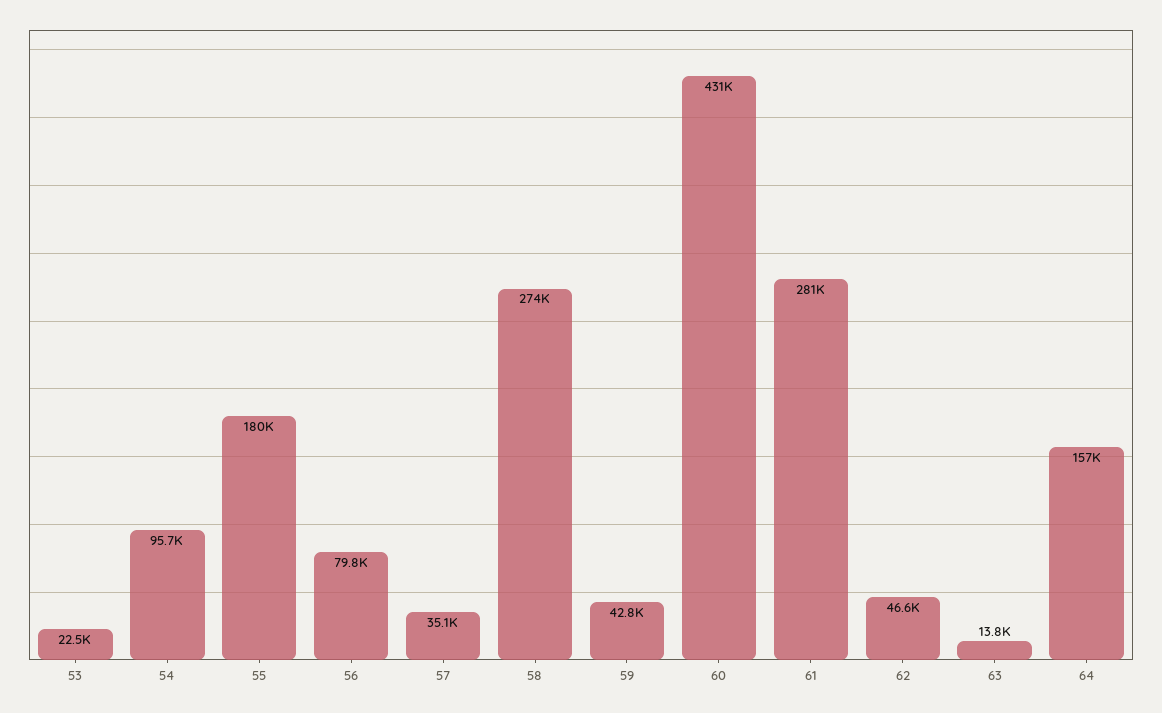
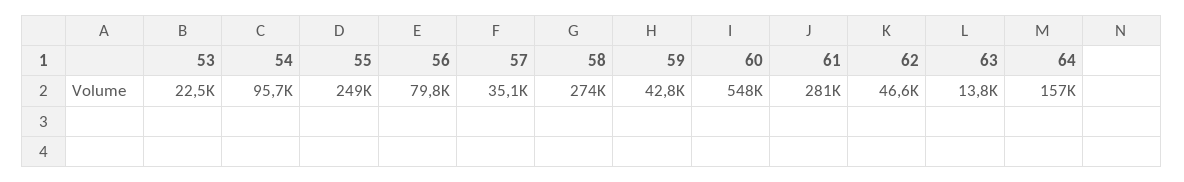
  {
    "53": 22500,
    "54": 95700,
-   "55": 180000,
+   "55": 249000,
    "56": 79800,
    "57": 35100,
    "58": 274000,
    "59": 42800,
-   "60": 431000,
+   "60": 548000,
    "61": 281000,
    "62": 46600,
    "63": 13800,
    "64": 157000
  }

